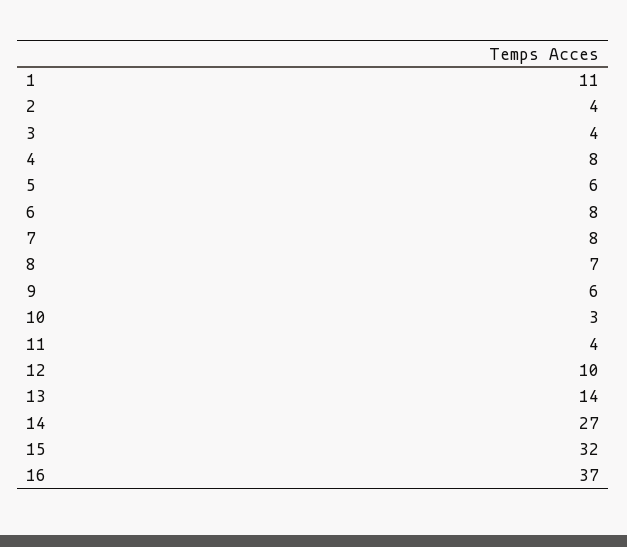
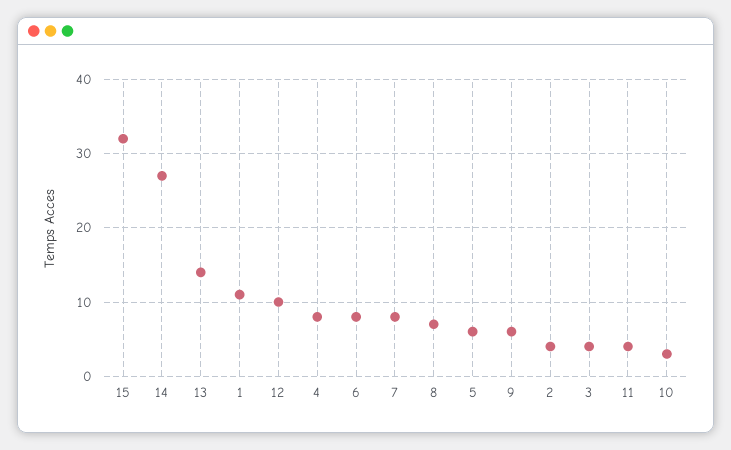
  {
    "1": 11,
    "2": 4,
    "3": 4,
    "4": 8,
    "5": 6,
    "6": 8,
    "7": 8,
    "8": 7,
    "9": 6,
    "10": 3,
    "11": 4,
    "12": 10,
    "13": 14,
    "14": 27,
-   "15": 32,
+   "15": 32
-   "16": 37
  }

